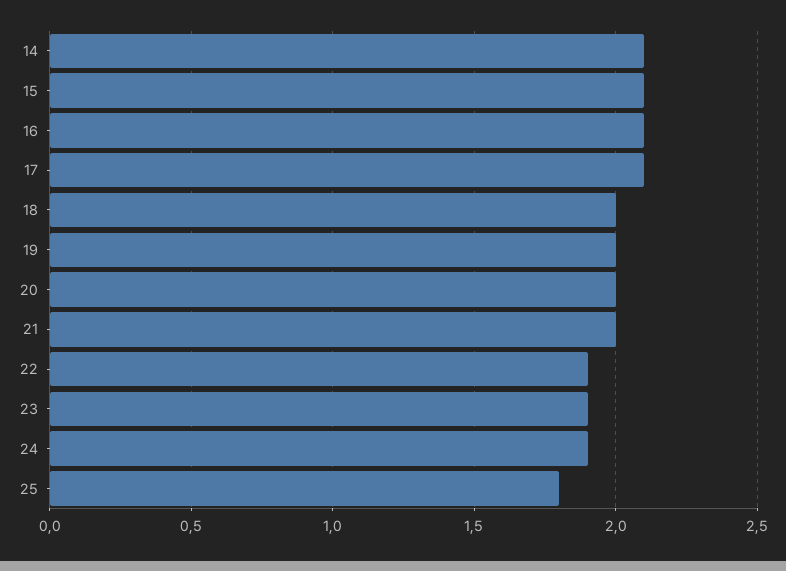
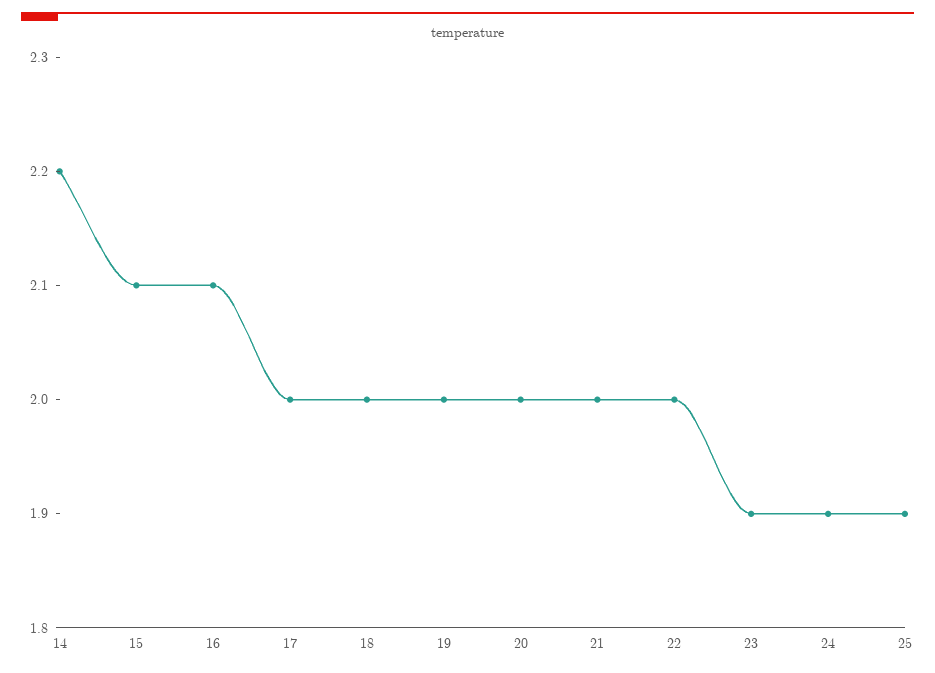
  {
-   "14": 2.1,
+   "14": 2.2,
    "15": 2.1,
    "16": 2.1,
-   "17": 2.1,
+   "17": 2,
    "18": 2,
    "19": 2,
    "20": 2,
    "21": 2,
-   "22": 1.9,
+   "22": 2,
    "23": 1.9,
    "24": 1.9,
-   "25": 1.8
+   "25": 1.9
  }

